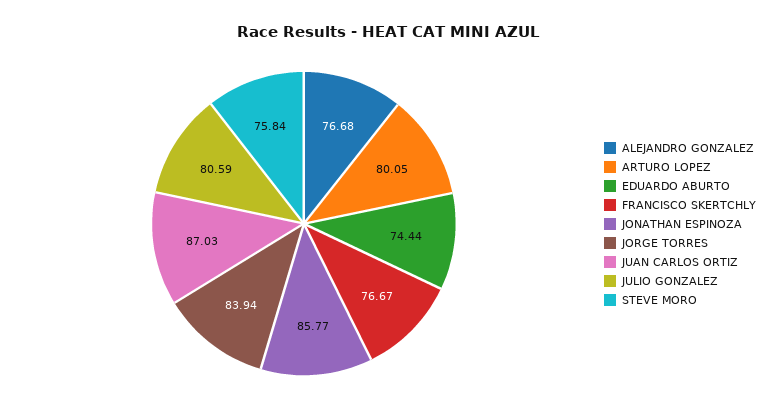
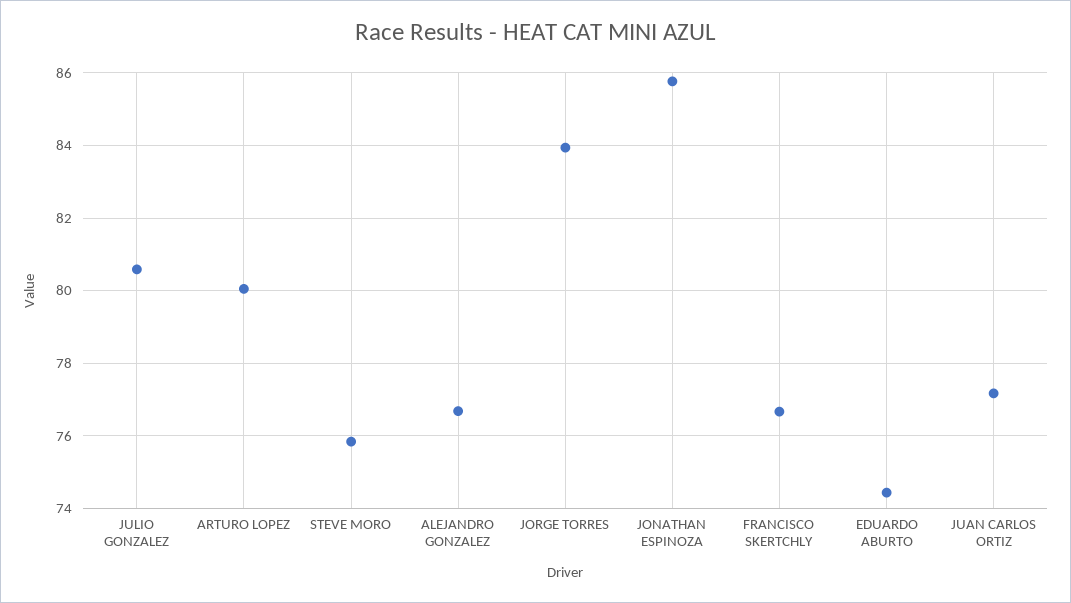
  {
    "ALEJANDRO GONZALEZ": 76.68,
    "ARTURO LOPEZ": 80.05,
    "EDUARDO ABURTO": 74.44,
    "FRANCISCO SKERTCHLY": 76.67,
    "JONATHAN ESPINOZA": 85.77,
    "JORGE TORRES": 83.94,
-   "JUAN CARLOS ORTIZ": 87.03,
+   "JUAN CARLOS ORTIZ": 77.2,
    "JULIO GONZALEZ": 80.59,
    "STEVE MORO": 75.84
  }

